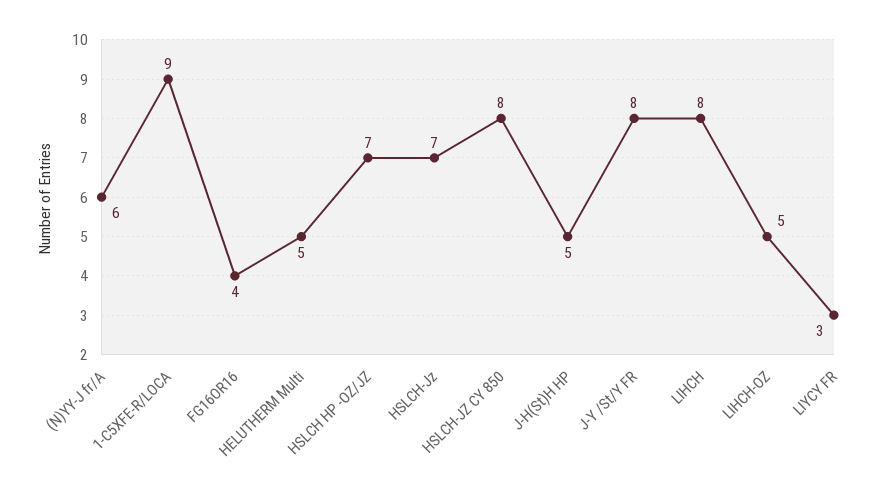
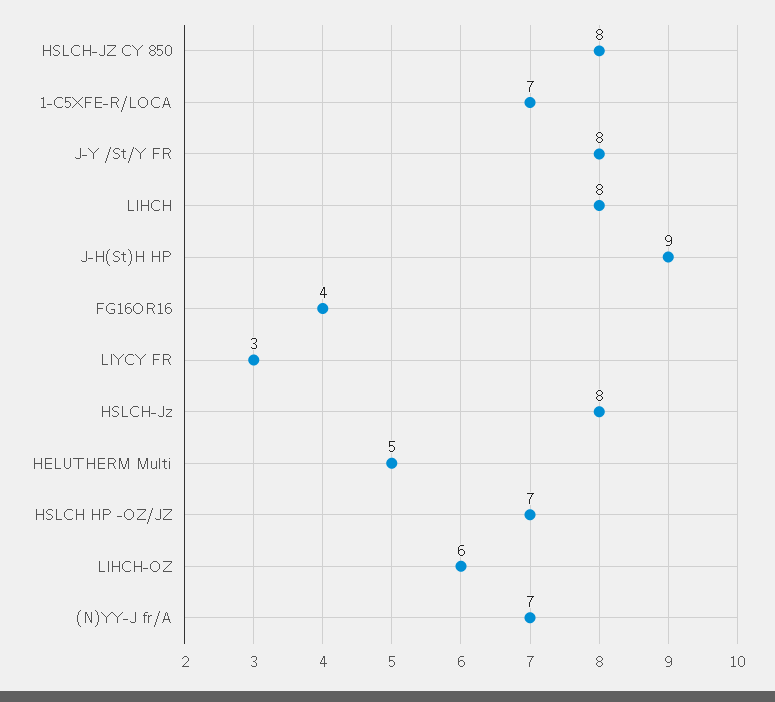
  {
-   "(N)YY-J fr/A": 6,
+   "(N)YY-J fr/A": 7,
-   "1-C5XFE-R/LOCA": 9,
+   "1-C5XFE-R/LOCA": 7,
    "FG16OR16": 4,
    "HELUTHERM Multi": 5,
    "HSLCH HP -OZ/JZ": 7,
-   "HSLCH-Jz": 7,
+   "HSLCH-Jz": 8,
    "HSLCH-JZ CY 850": 8,
-   "J-H(St)H HP": 5,
+   "J-H(St)H HP": 9,
    "J-Y /St/Y FR": 8,
    "LIHCH": 8,
-   "LIHCH-OZ": 5,
+   "LIHCH-OZ": 6,
    "LIYCY FR": 3
  }

